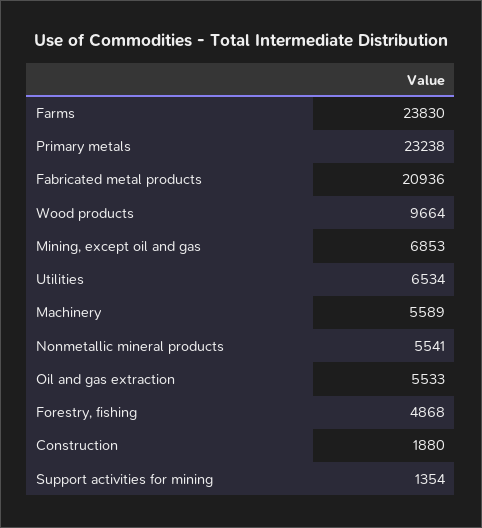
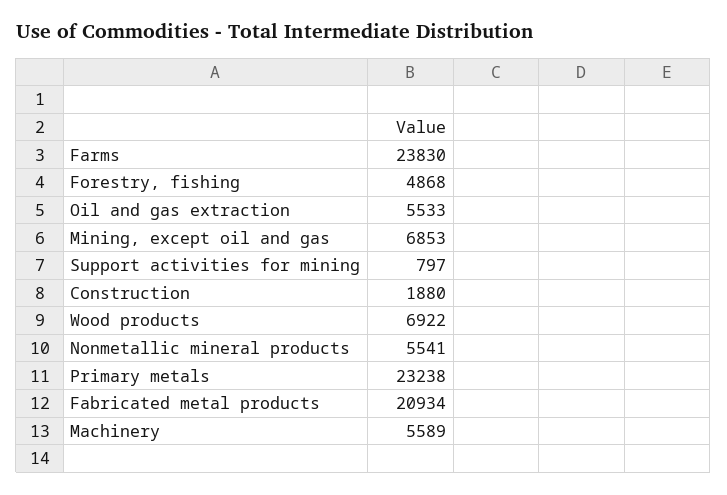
  {
    "Farms": 23830,
    "Primary metals": 23238,
-   "Fabricated metal products": 20936,
+   "Fabricated metal products": 20934,
-   "Wood products": 9664,
+   "Wood products": 6922,
    "Mining, except oil and gas": 6853,
-   "Utilities": 6534,
    "Machinery": 5589,
    "Nonmetallic mineral products": 5541,
    "Oil and gas extraction": 5533,
    "Forestry, fishing": 4868,
    "Construction": 1880,
-   "Support activities for mining": 1354
+   "Support activities for mining": 797
  }

